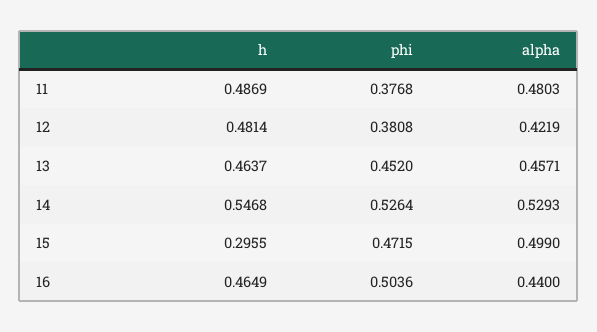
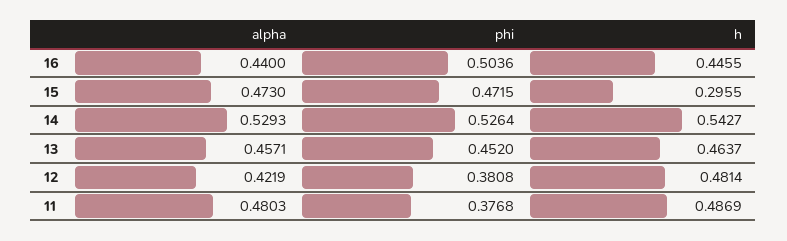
  {
    "h": {
      "11": 0.4869,
      "12": 0.4814,
      "13": 0.4637,
-     "14": 0.5468,
+     "14": 0.5427,
      "15": 0.2955,
-     "16": 0.4649
+     "16": 0.4455
    },
    "phi": {
      "11": 0.3768,
      "12": 0.3808,
      "13": 0.452,
      "14": 0.5264,
      "15": 0.4715,
      "16": 0.5036
    },
    "alpha": {
      "11": 0.4803,
      "12": 0.4219,
      "13": 0.4571,
      "14": 0.5293,
-     "15": 0.499,
+     "15": 0.473,
      "16": 0.44
    }
  }

